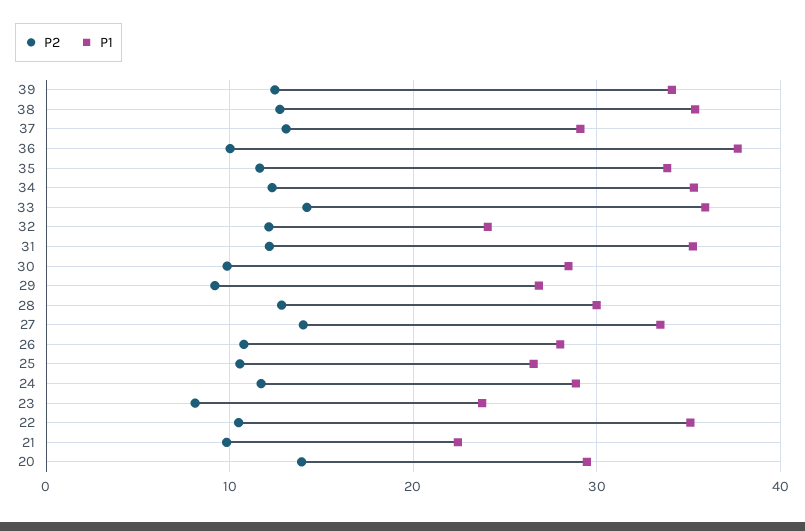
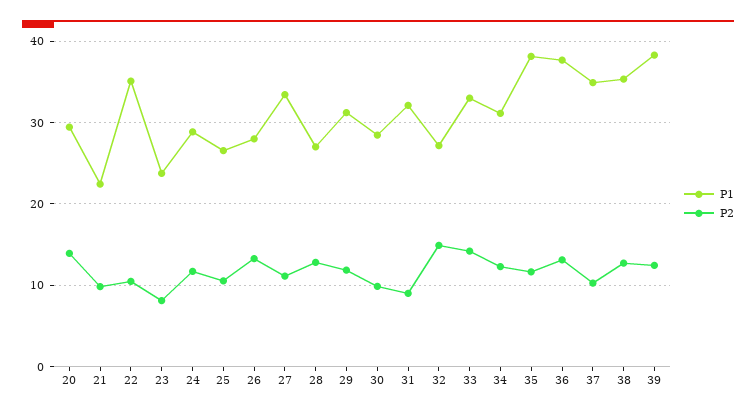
  {
    "P2": {
      "39": 12,
      "38": 13,
-     "37": 13,
+     "37": 10,
-     "36": 10,
+     "36": 13,
      "35": 12,
      "34": 12,
      "33": 14,
-     "32": 12,
+     "32": 15,
-     "31": 12,
+     "31": 9,
      "30": 10,
-     "29": 9,
+     "29": 12,
      "28": 13,
-     "27": 14,
+     "27": 11,
-     "26": 11,
+     "26": 13,
      "25": 11,
      "24": 12,
      "23": 8,
      "22": 10,
      "21": 10,
      "20": 14
    },
    "P1": {
-     "39": 34,
+     "39": 38,
      "38": 35,
-     "37": 29,
+     "37": 35,
      "36": 38,
-     "35": 34,
+     "35": 38,
-     "34": 35,
+     "34": 31,
-     "33": 36,
+     "33": 33,
-     "32": 24,
+     "32": 27,
-     "31": 35,
+     "31": 32,
      "30": 28,
-     "29": 27,
+     "29": 31,
-     "28": 30,
+     "28": 27,
      "27": 33,
      "26": 28,
      "25": 27,
      "24": 29,
      "23": 24,
      "22": 35,
      "21": 22,
      "20": 29
    }
  }

